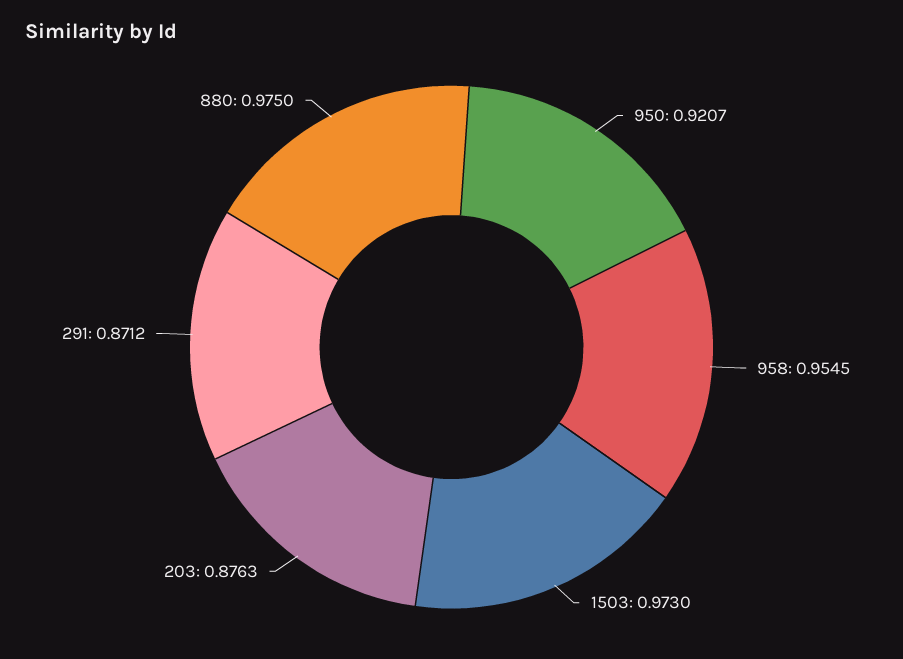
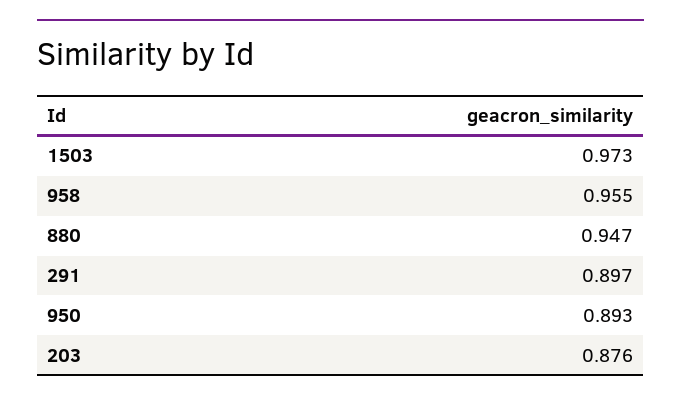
  {
-   "950": 0.9207,
+   "950": 0.893,
    "958": 0.9545,
    "1503": 0.973,
    "203": 0.8763,
-   "291": 0.8712,
+   "291": 0.897,
-   "880": 0.975
+   "880": 0.947
  }

